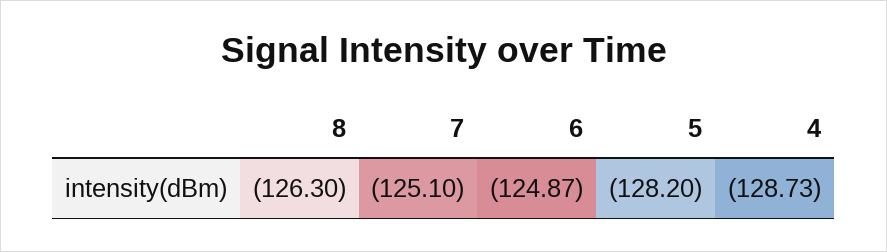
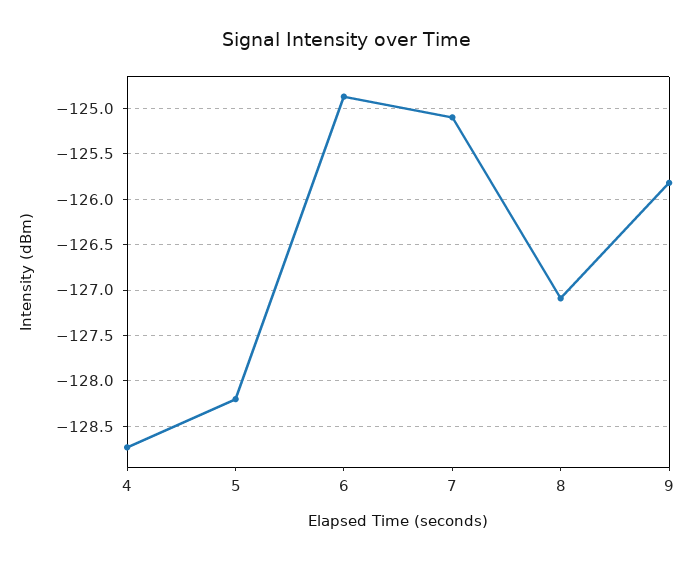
  {
-   "8": -126.3,
+   "8": -127.1,
    "7": -125.1,
    "6": -124.87,
    "5": -128.2,
-   "4": -128.73
+   "4": -128.73,
+   "9": -125.8
  }

